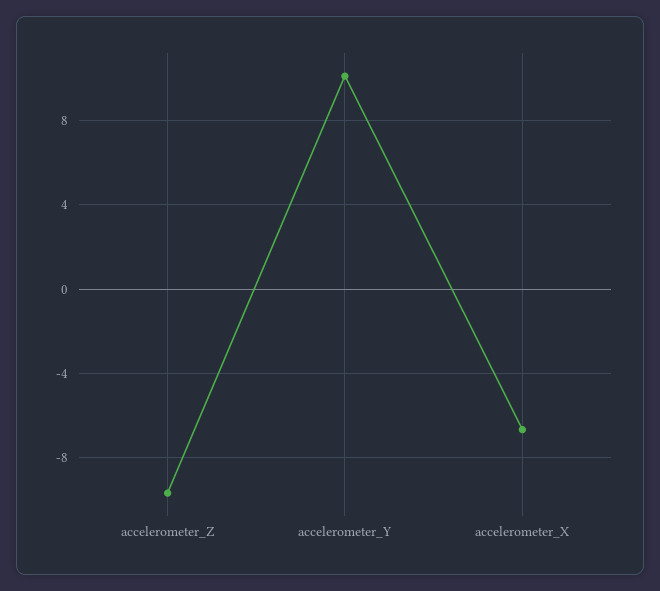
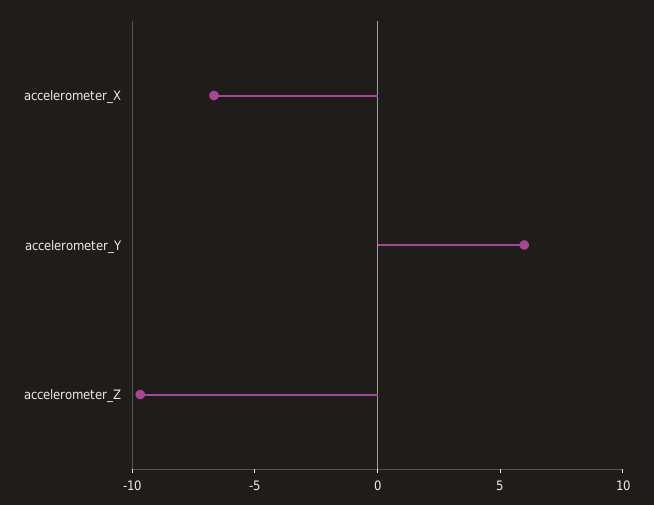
  {
    "accelerometer_Z": -9.5,
-   "accelerometer_Y": 10,
+   "accelerometer_Y": 6,
    "accelerometer_X": -6.5
  }

